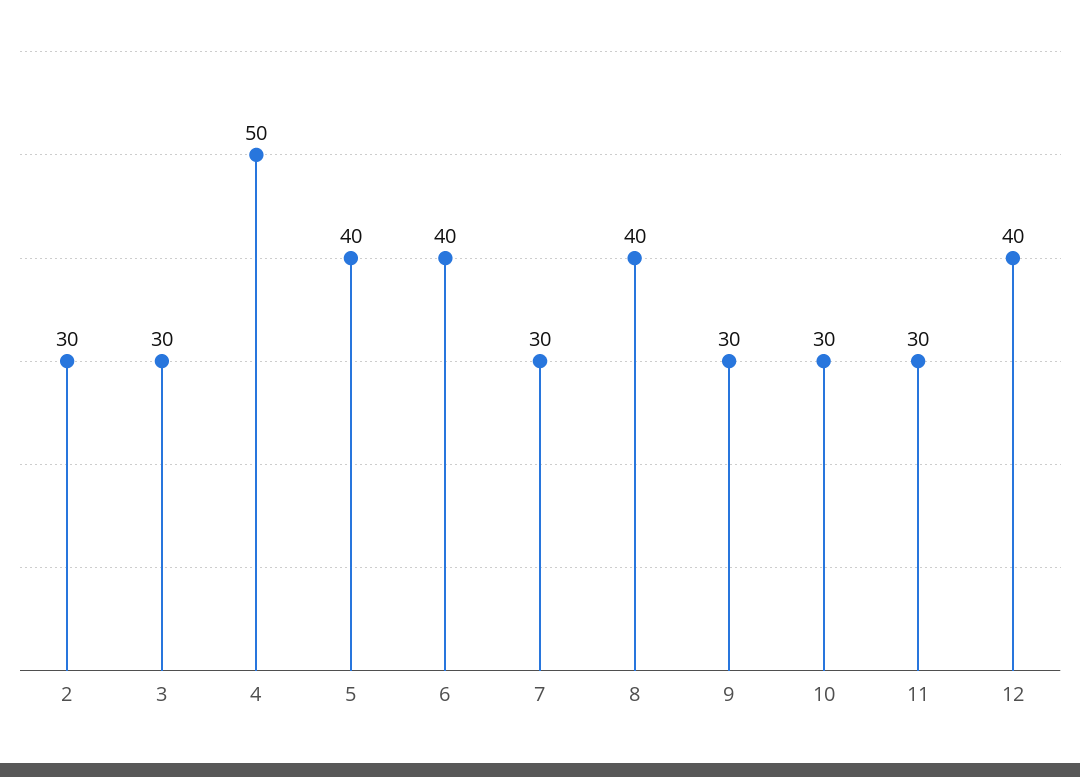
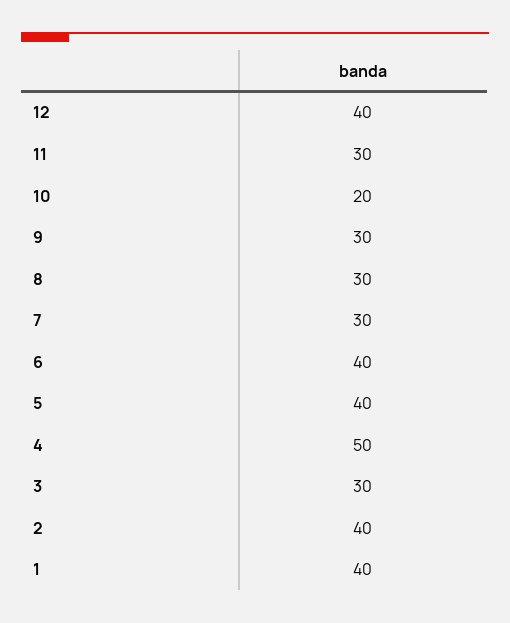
  {
-   "2": 30,
+   "2": 40,
    "3": 30,
    "4": 50,
    "5": 40,
    "6": 40,
    "7": 30,
-   "8": 40,
+   "8": 30,
    "9": 30,
-   "10": 30,
+   "10": 20,
    "11": 30,
-   "12": 40
+   "12": 40,
+   "1": 40
  }

